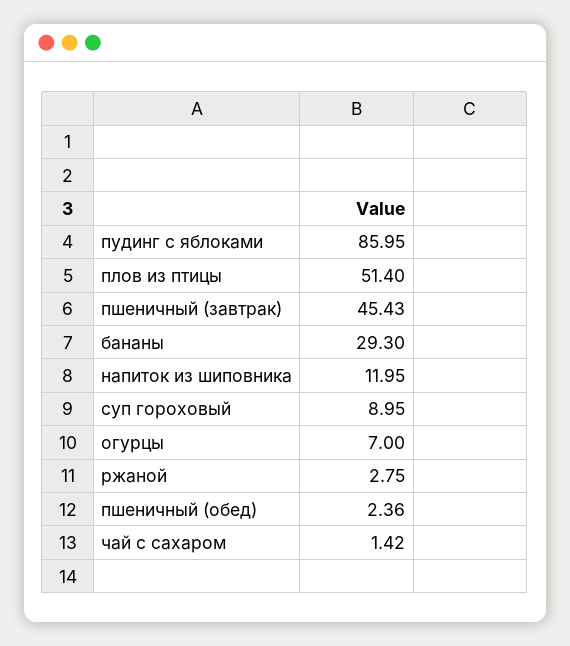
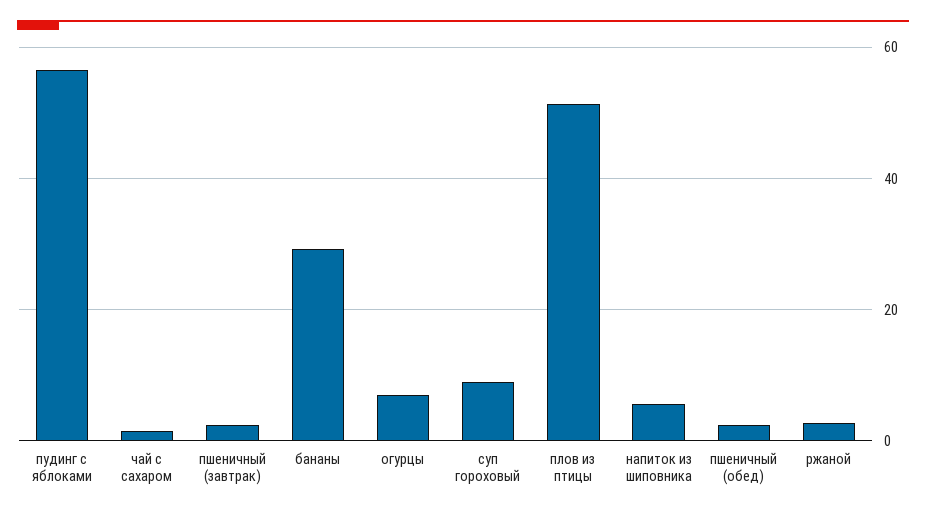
  {
-   "пудинг с яблоками": 85.95,
+   "пудинг с яблоками": 56,
    "плов из птицы": 51.4,
-   "пшеничный (завтрак)": 45.43,
+   "пшеничный (завтрак)": 2,
    "бананы": 29.3,
-   "напиток из шиповника": 11.95,
+   "напиток из шиповника": 6,
    "суп гороховый": 8.95,
    "огурцы": 7,
    "ржаной": 2.75,
    "пшеничный (обед)": 2.36,
    "чай с сахаром": 1.42
  }

